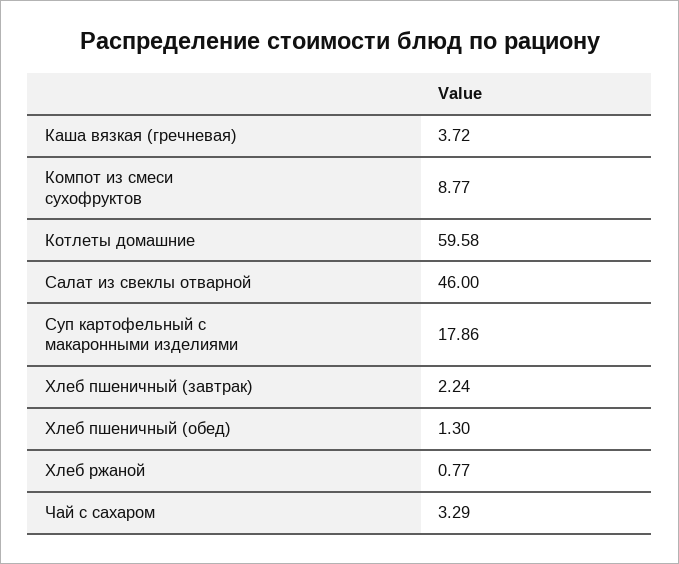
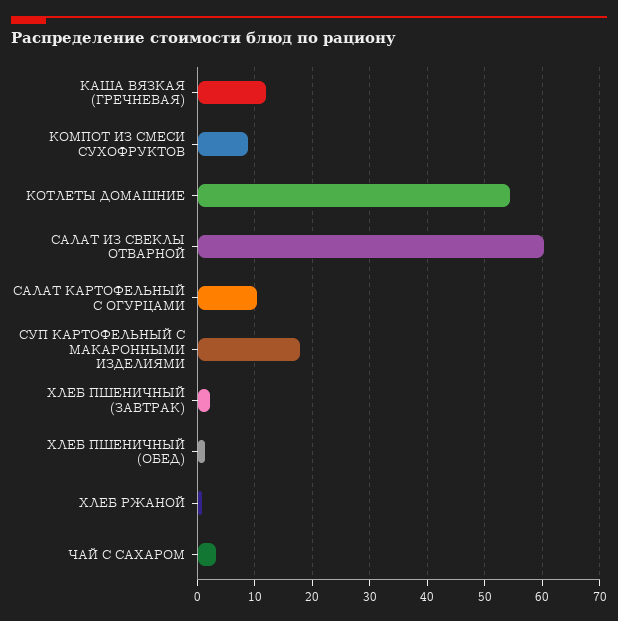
  {
-   "Каша вязкая (гречневая)": 3.72,
+   "Каша вязкая (гречневая)": 12,
    "Компот из смеси сухофруктов": 8.77,
-   "Котлеты домашние": 59.58,
+   "Котлеты домашние": 54,
-   "Салат из свеклы отварной": 46,
+   "Салат из свеклы отварной": 60,
    "Суп картофельный с макаронными изделиями": 17.86,
    "Хлеб пшеничный (завтрак)": 2.24,
    "Хлеб пшеничный (обед)": 1.3,
    "Хлеб ржаной": 0.77,
-   "Чай с сахаром": 3.29
+   "Чай с сахаром": 3.29,
+   "САЛАТ КАРТОФЕЛЬНЫЙ С ОГУРЦАМИ": 10
  }

